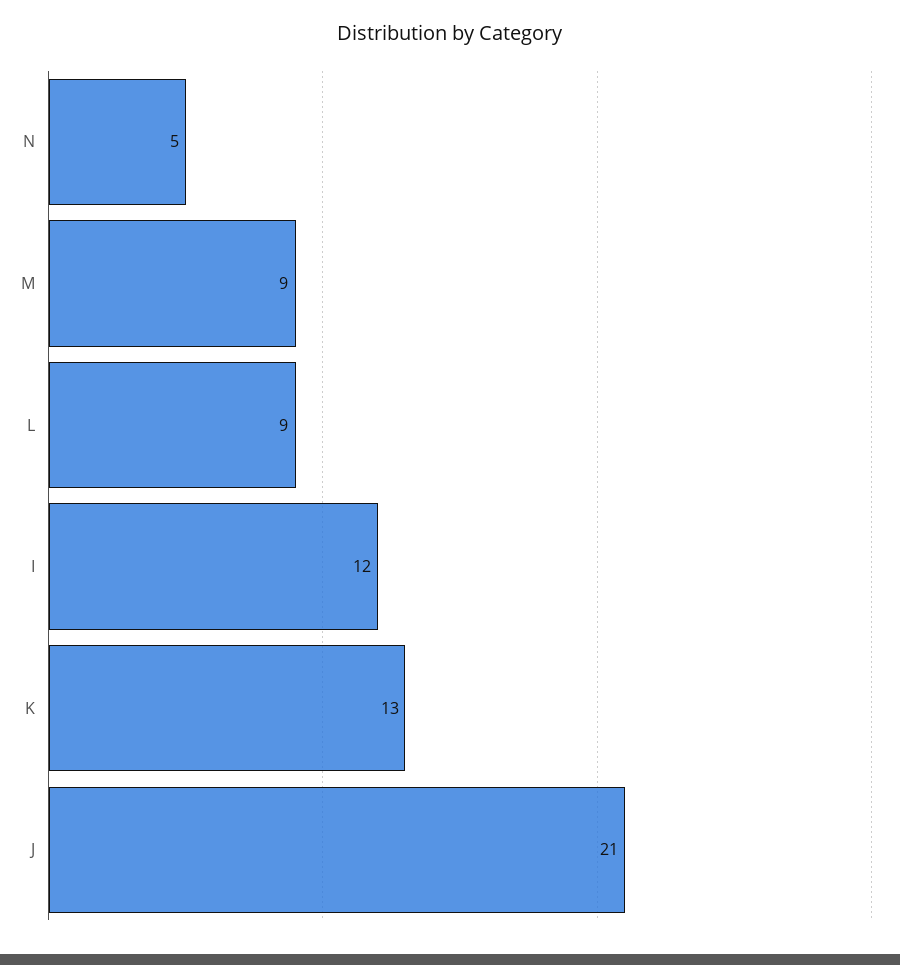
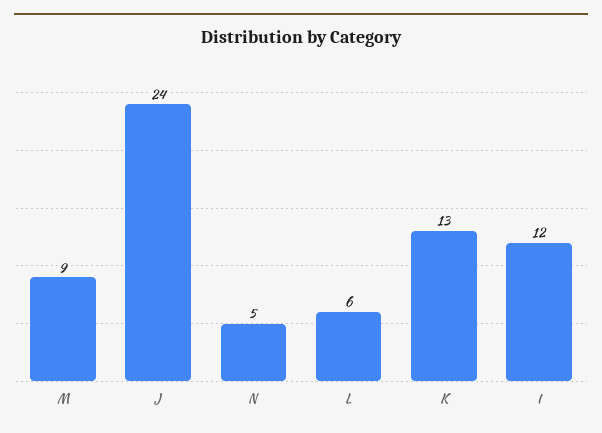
  {
    "N": 5,
    "M": 9,
-   "L": 9,
+   "L": 6,
    "I": 12,
    "K": 13,
-   "J": 21
+   "J": 24
  }

